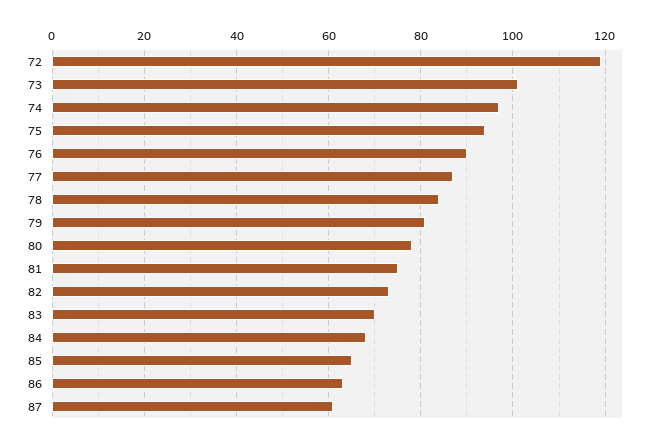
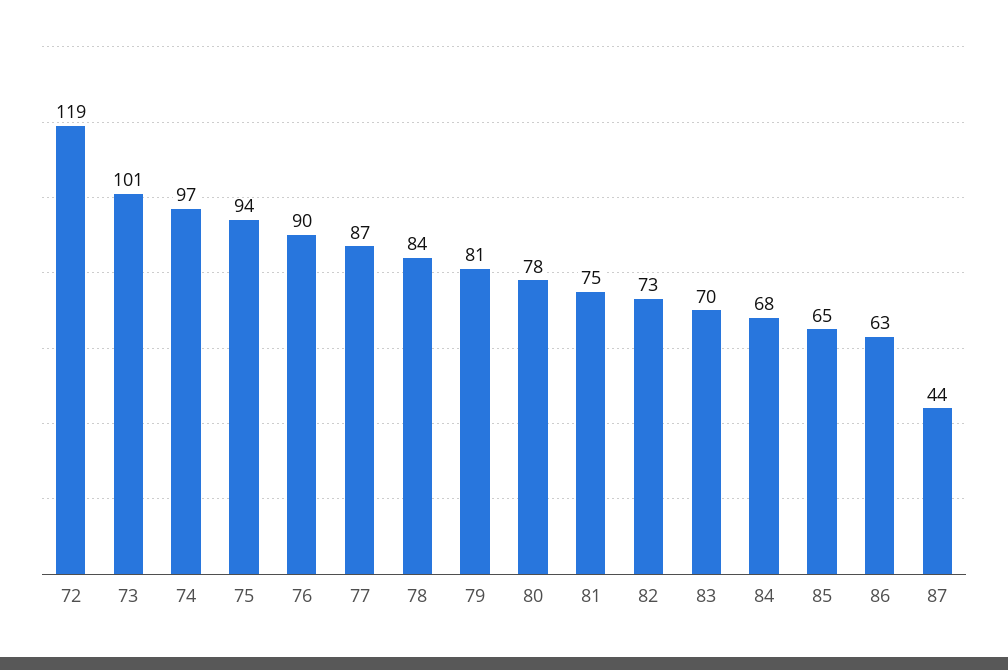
  {
    "72": 119,
    "73": 101,
    "74": 97,
    "75": 94,
    "76": 90,
    "77": 87,
    "78": 84,
    "79": 81,
    "80": 78,
    "81": 75,
    "82": 73,
    "83": 70,
    "84": 68,
    "85": 65,
    "86": 63,
-   "87": 60
+   "87": 44
  }

